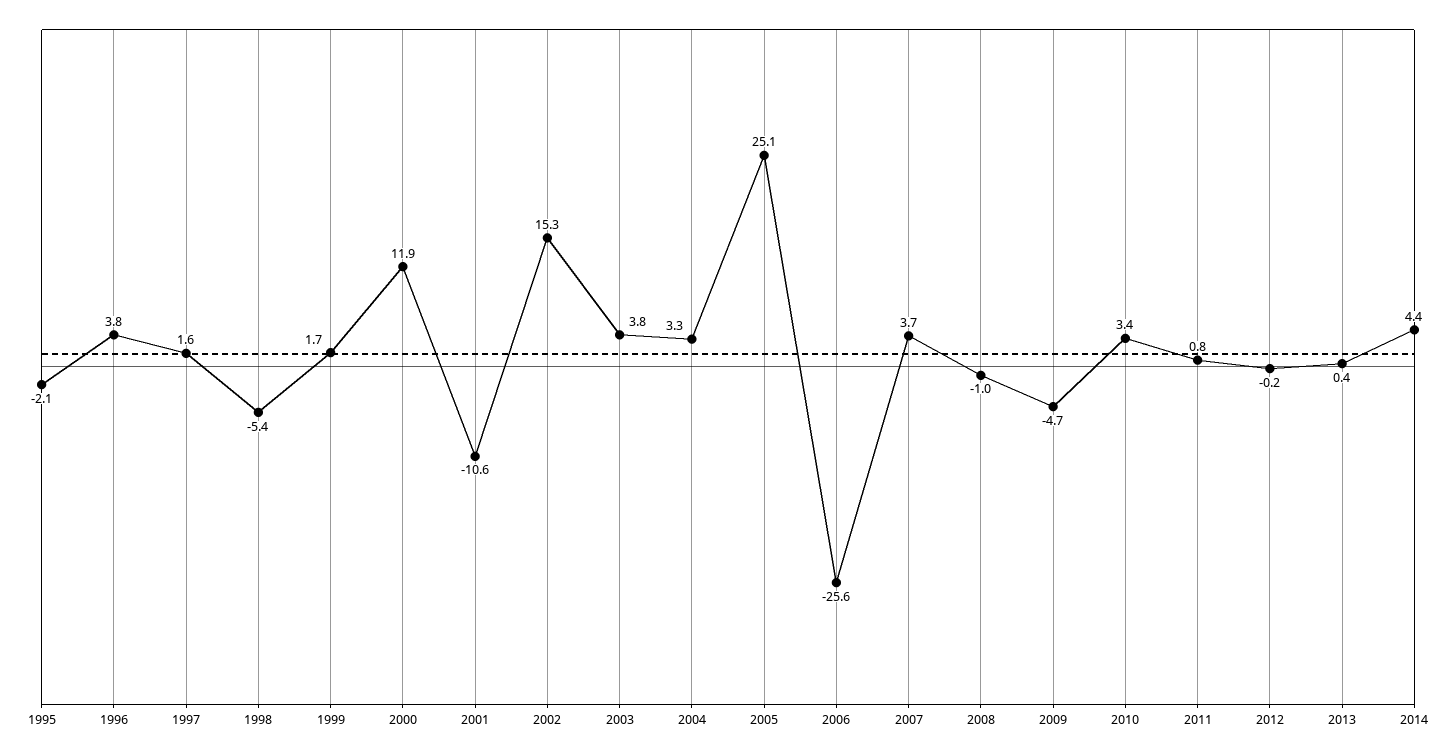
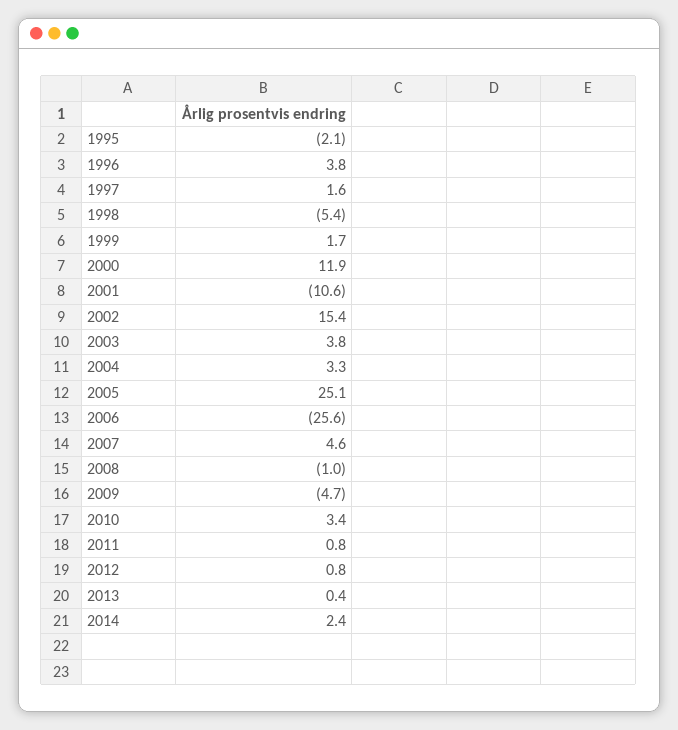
  {
    "1995": -2.1,
    "1996": 3.8,
    "1997": 1.6,
    "1998": -5.4,
    "1999": 1.7,
    "2000": 11.9,
    "2001": -10.6,
-   "2002": 15.3,
+   "2002": 15.4,
    "2003": 3.8,
    "2004": 3.3,
    "2005": 25.1,
    "2006": -25.6,
-   "2007": 3.7,
+   "2007": 4.6,
    "2008": -1,
    "2009": -4.7,
    "2010": 3.4,
    "2011": 0.8,
-   "2012": -0.2,
+   "2012": 0.8,
    "2013": 0.4,
-   "2014": 4.4
+   "2014": 2.4
  }

